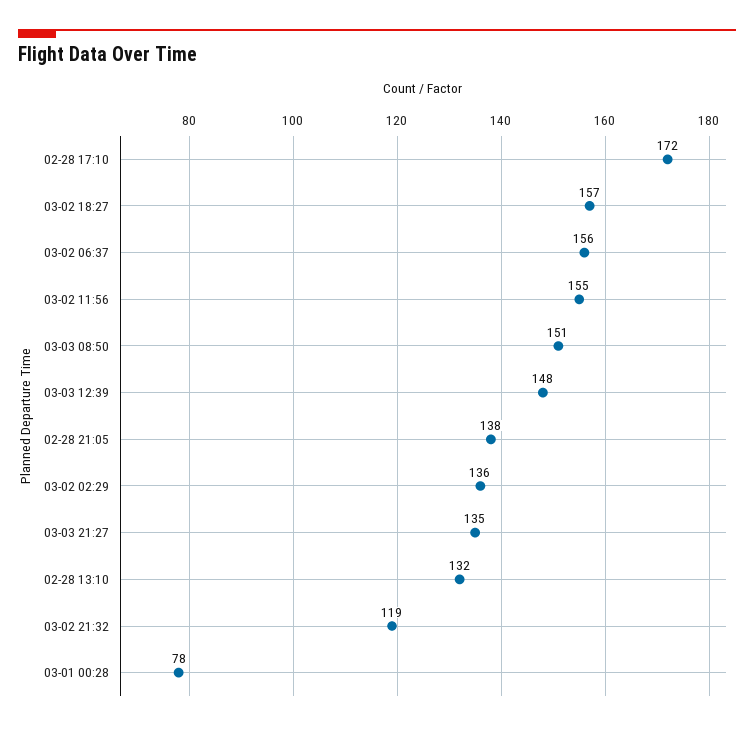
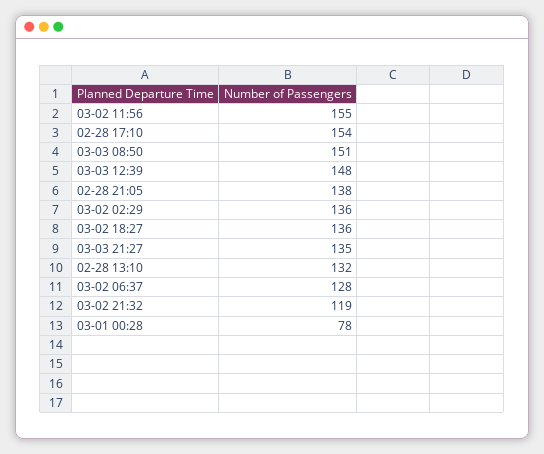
  {
-   "02-28 17:10": 172,
+   "02-28 17:10": 154,
-   "03-02 18:27": 157,
+   "03-02 18:27": 136,
-   "03-02 06:37": 156,
+   "03-02 06:37": 128,
    "03-02 11:56": 155,
    "03-03 08:50": 151,
    "03-03 12:39": 148,
    "02-28 21:05": 138,
    "03-02 02:29": 136,
    "03-03 21:27": 135,
    "02-28 13:10": 132,
    "03-02 21:32": 119,
    "03-01 00:28": 78
  }

